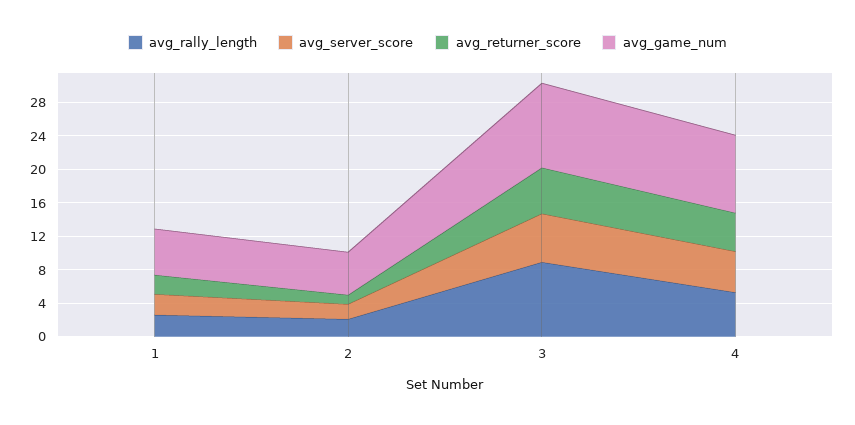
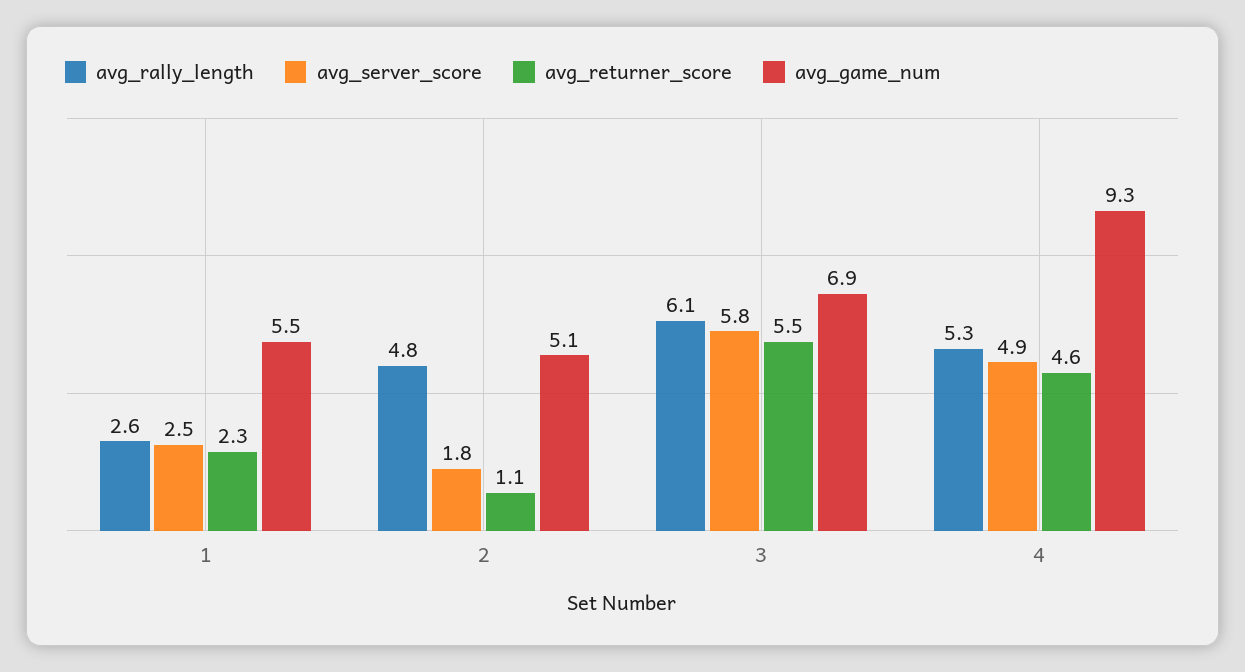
  {
    "avg_rally_length": {
      "1": 2.6,
-     "2": 2,
+     "2": 4.8,
-     "3": 9,
+     "3": 6.1,
      "4": 5.3
    },
    "avg_server_score": {
      "1": 2.5,
      "2": 1.8,
      "3": 5.8,
      "4": 4.9
    },
    "avg_returner_score": {
      "1": 2.3,
      "2": 1.1,
      "3": 5.5,
      "4": 4.6
    },
    "avg_game_num": {
      "1": 5.5,
      "2": 5.1,
-     "3": 10,
+     "3": 6.9,
      "4": 9.3
    }
  }

